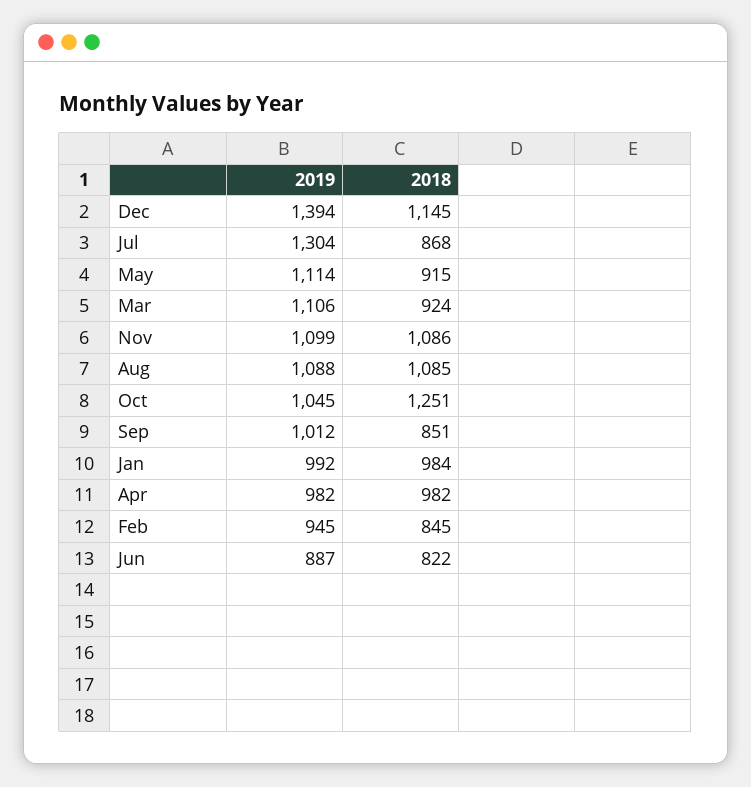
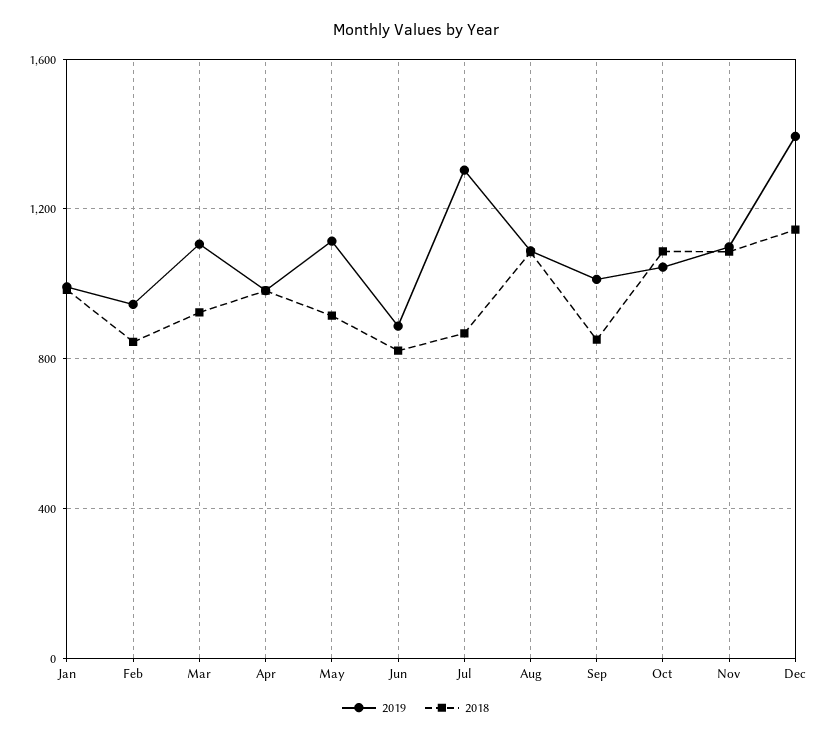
  {
    "2019": {
      "Dec": 1394,
      "Jul": 1304,
      "May": 1114,
      "Mar": 1106,
      "Nov": 1099,
      "Aug": 1088,
      "Oct": 1045,
      "Sep": 1012,
      "Jan": 992,
      "Apr": 982,
      "Feb": 945,
      "Jun": 887
    },
    "2018": {
      "Dec": 1145,
      "Jul": 868,
      "May": 915,
      "Mar": 924,
      "Nov": 1086,
      "Aug": 1085,
-     "Oct": 1251,
+     "Oct": 1100,
      "Sep": 851,
      "Jan": 984,
      "Apr": 982,
      "Feb": 845,
      "Jun": 822
    }
  }

